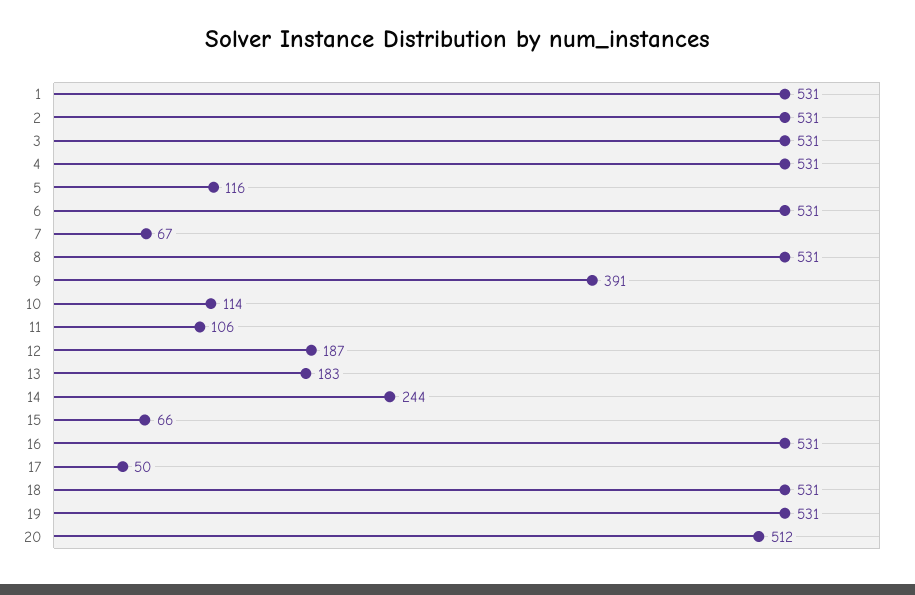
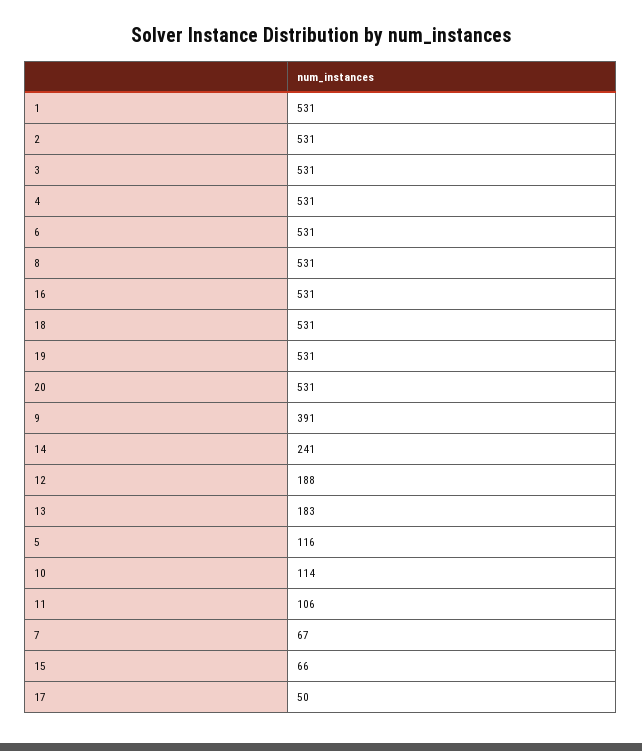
  {
    "1": 531,
    "2": 531,
    "3": 531,
    "4": 531,
    "5": 116,
    "6": 531,
    "7": 67,
    "8": 531,
    "9": 391,
    "10": 114,
    "11": 106,
-   "12": 187,
+   "12": 188,
    "13": 183,
-   "14": 244,
+   "14": 241,
    "15": 66,
    "16": 531,
    "17": 50,
    "18": 531,
    "19": 531,
-   "20": 512
+   "20": 531
  }

